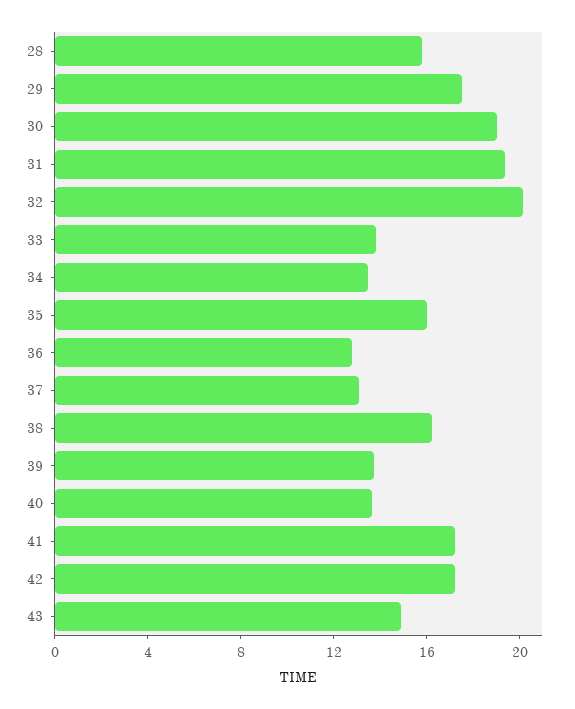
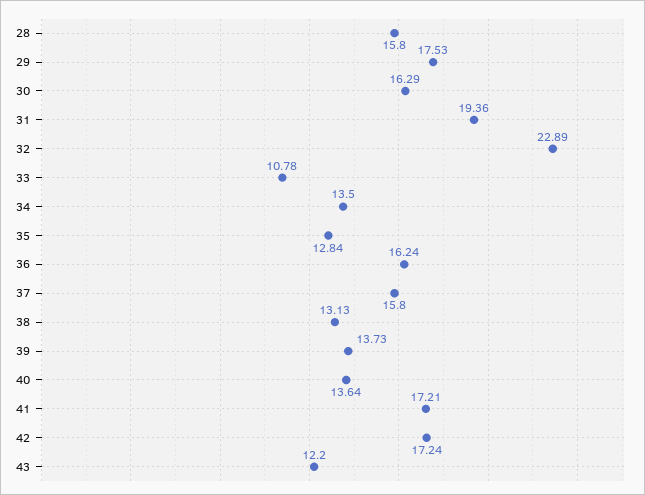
  {
    "28": 15.8,
    "29": 17.53,
-   "30": 19,
+   "30": 16.29,
    "31": 19.36,
-   "32": 20,
+   "32": 22.89,
-   "33": 14,
+   "33": 10.78,
    "34": 13.5,
-   "35": 16,
+   "35": 12.84,
-   "36": 13,
+   "36": 16.24,
-   "37": 13,
+   "37": 15.8,
-   "38": 16,
+   "38": 13.13,
    "39": 13.73,
    "40": 13.64,
    "41": 17.21,
    "42": 17.24,
-   "43": 15
+   "43": 12.2
  }

